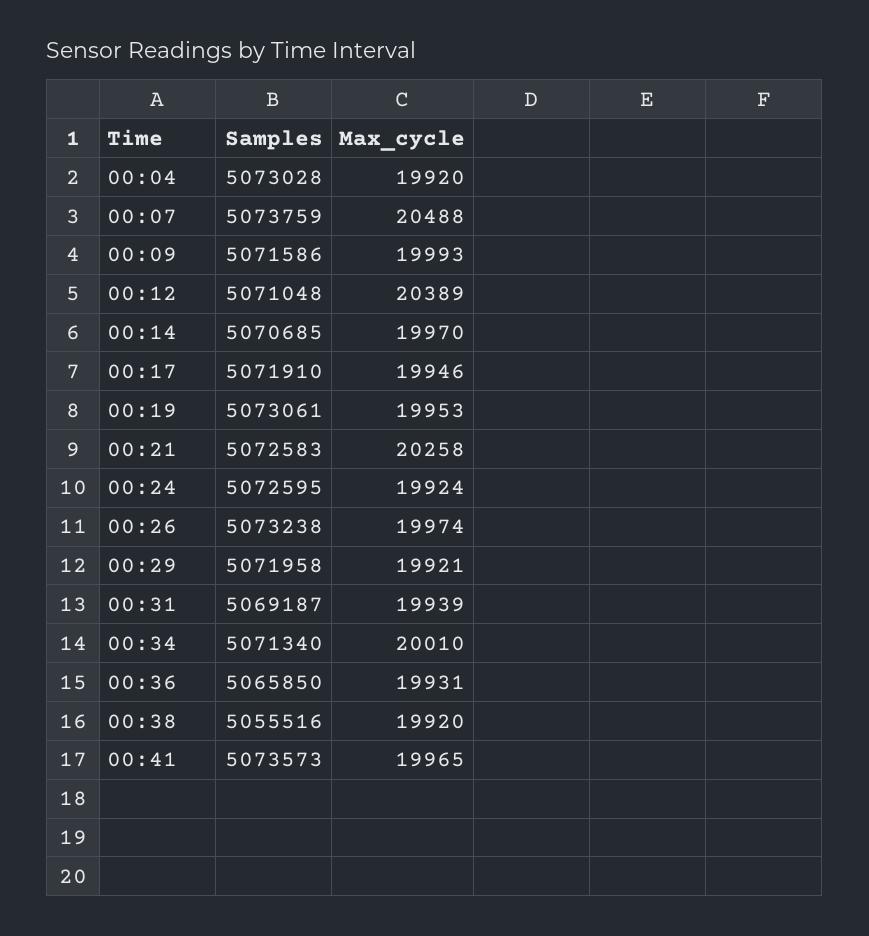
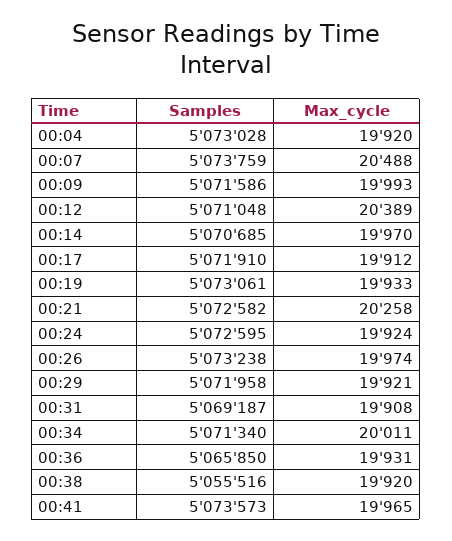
  {
    "Samples": {
      "00:04": 5073028,
      "00:07": 5073759,
      "00:09": 5071586,
      "00:12": 5071048,
      "00:14": 5070685,
      "00:17": 5071910,
      "00:19": 5073061,
-     "00:21": 5072583,
+     "00:21": 5072582,
      "00:24": 5072595,
      "00:26": 5073238,
      "00:29": 5071958,
      "00:31": 5069187,
      "00:34": 5071340,
      "00:36": 5065850,
      "00:38": 5055516,
      "00:41": 5073573
    },
    "Max_cycle": {
      "00:04": 19920,
      "00:07": 20488,
      "00:09": 19993,
      "00:12": 20389,
      "00:14": 19970,
-     "00:17": 19946,
+     "00:17": 19912,
-     "00:19": 19953,
+     "00:19": 19933,
      "00:21": 20258,
      "00:24": 19924,
      "00:26": 19974,
      "00:29": 19921,
-     "00:31": 19939,
+     "00:31": 19908,
-     "00:34": 20010,
+     "00:34": 20011,
      "00:36": 19931,
      "00:38": 19920,
      "00:41": 19965
    }
  }

